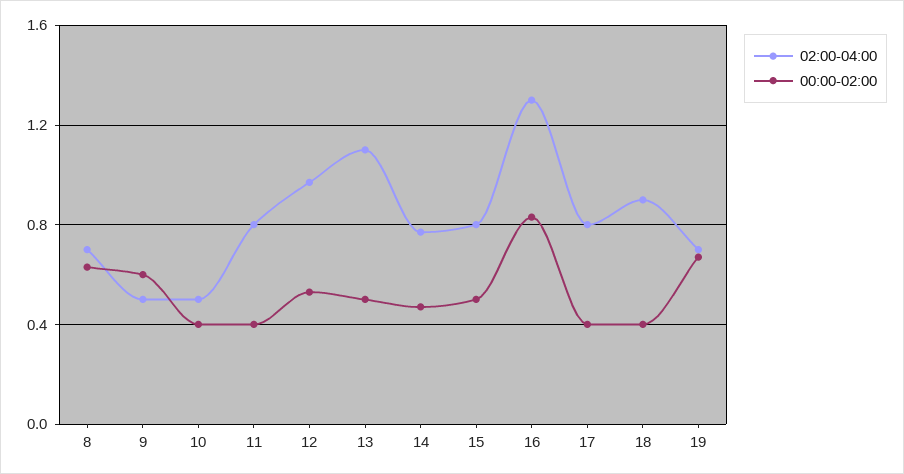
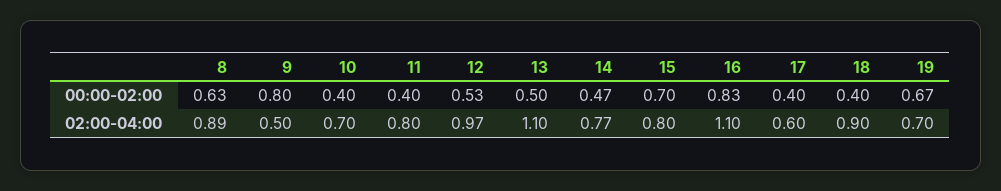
  {
    "02:00-04:00": {
-     "8": 0.7,
+     "8": 0.89,
      "9": 0.5,
-     "10": 0.5,
+     "10": 0.7,
      "11": 0.8,
      "12": 0.97,
      "13": 1.1,
      "14": 0.77,
      "15": 0.8,
-     "16": 1.3,
+     "16": 1.1,
-     "17": 0.8,
+     "17": 0.6,
      "18": 0.9,
      "19": 0.7
    },
    "00:00-02:00": {
      "8": 0.63,
-     "9": 0.6,
+     "9": 0.8,
      "10": 0.4,
      "11": 0.4,
      "12": 0.53,
      "13": 0.5,
      "14": 0.47,
-     "15": 0.5,
+     "15": 0.7,
      "16": 0.83,
      "17": 0.4,
      "18": 0.4,
      "19": 0.67
    }
  }

